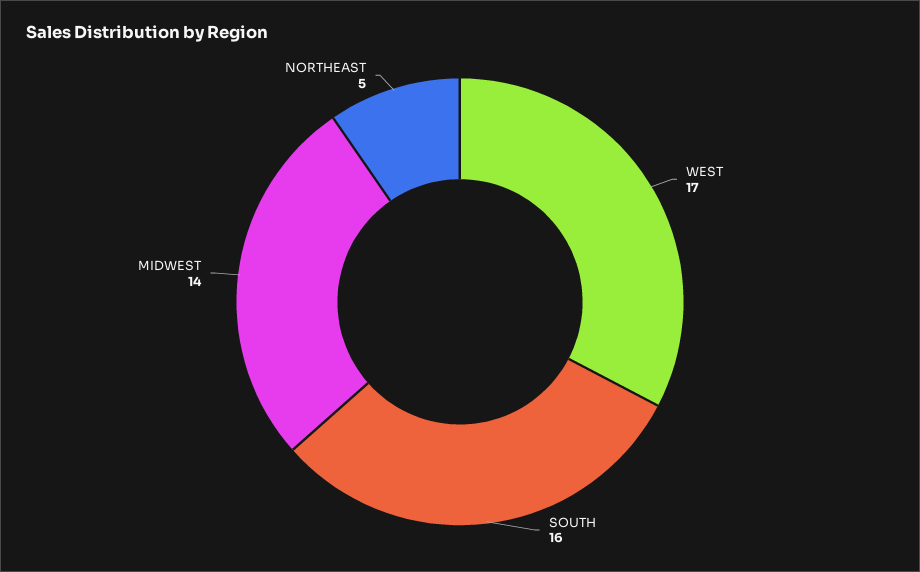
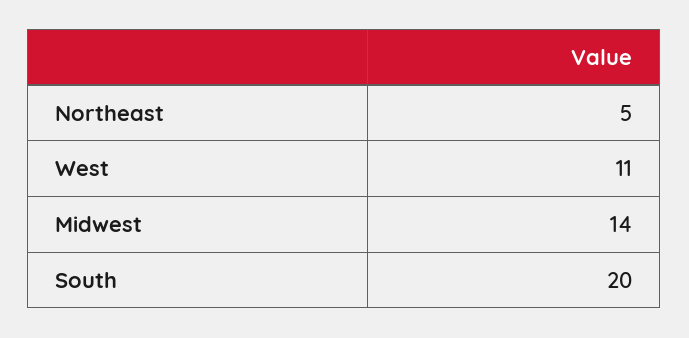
  {
-   "WEST": 17,
+   "WEST": 11,
-   "SOUTH": 16,
+   "SOUTH": 20,
    "MIDWEST": 14,
    "NORTHEAST": 5
  }

